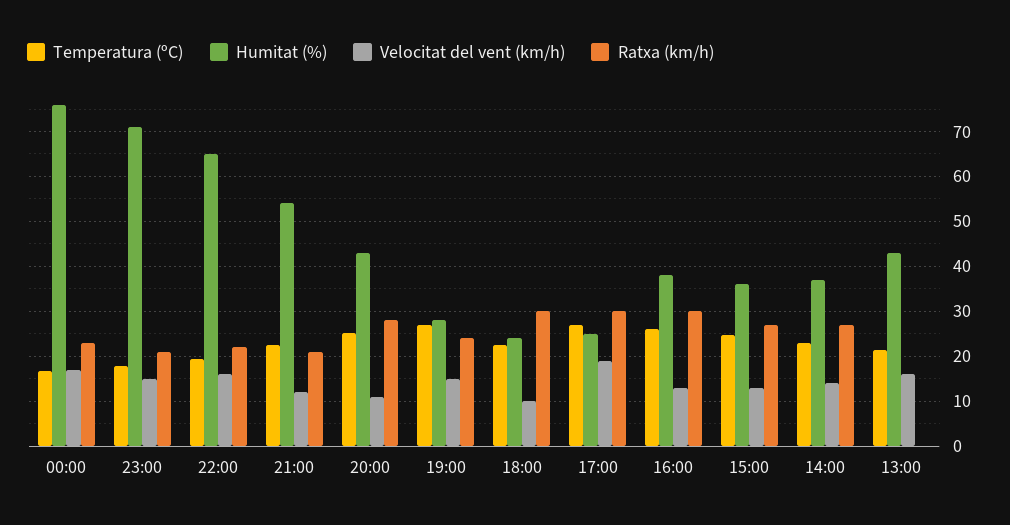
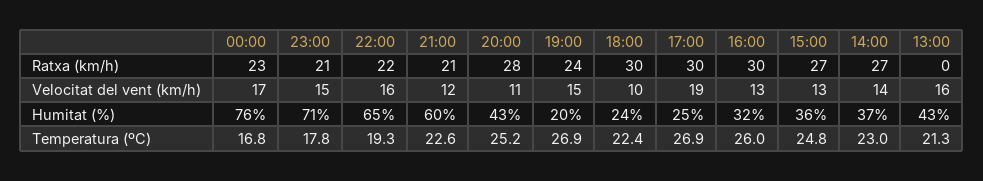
  {
    "Temperatura (ºC)": {
      "00:00": 16.8,
      "23:00": 17.8,
      "22:00": 19.3,
      "21:00": 22.6,
      "20:00": 25.2,
      "19:00": 26.9,
      "18:00": 22.4,
      "17:00": 26.9,
      "16:00": 26,
      "15:00": 24.8,
      "14:00": 23,
      "13:00": 21.3
    },
    "Humitat (%)": {
      "00:00": 76,
      "23:00": 71,
      "22:00": 65,
-     "21:00": 54,
+     "21:00": 60,
      "20:00": 43,
-     "19:00": 28,
+     "19:00": 20,
      "18:00": 24,
      "17:00": 25,
-     "16:00": 38,
+     "16:00": 32,
      "15:00": 36,
      "14:00": 37,
      "13:00": 43
    },
    "Velocitat del vent (km/h)": {
      "00:00": 17,
      "23:00": 15,
      "22:00": 16,
      "21:00": 12,
      "20:00": 11,
      "19:00": 15,
      "18:00": 10,
      "17:00": 19,
      "16:00": 13,
      "15:00": 13,
      "14:00": 14,
      "13:00": 16
    },
    "Ratxa (km/h)": {
      "00:00": 23,
      "23:00": 21,
      "22:00": 22,
      "21:00": 21,
      "20:00": 28,
      "19:00": 24,
      "18:00": 30,
      "17:00": 30,
      "16:00": 30,
      "15:00": 27,
      "14:00": 27,
      "13:00": 0
    }
  }

